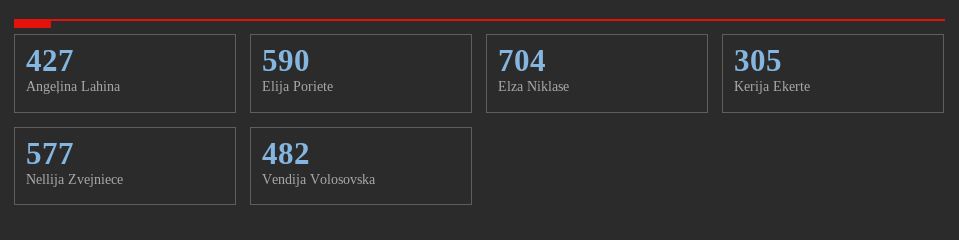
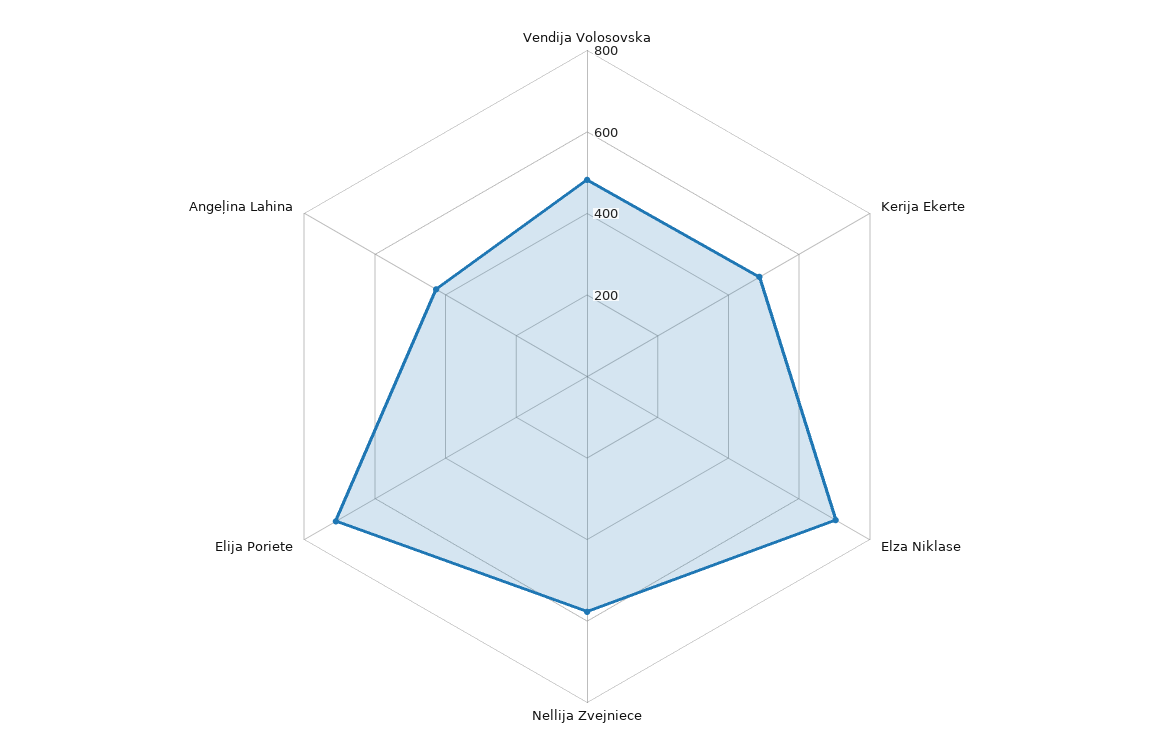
  {
    "Angeļina Lahina": 427,
-   "Elija Poriete": 590,
+   "Elija Poriete": 700,
    "Elza Niklase": 704,
-   "Kerija Ekerte": 305,
+   "Kerija Ekerte": 500,
    "Nellija Zvejniece": 577,
    "Vendija Volosovska": 482
  }

